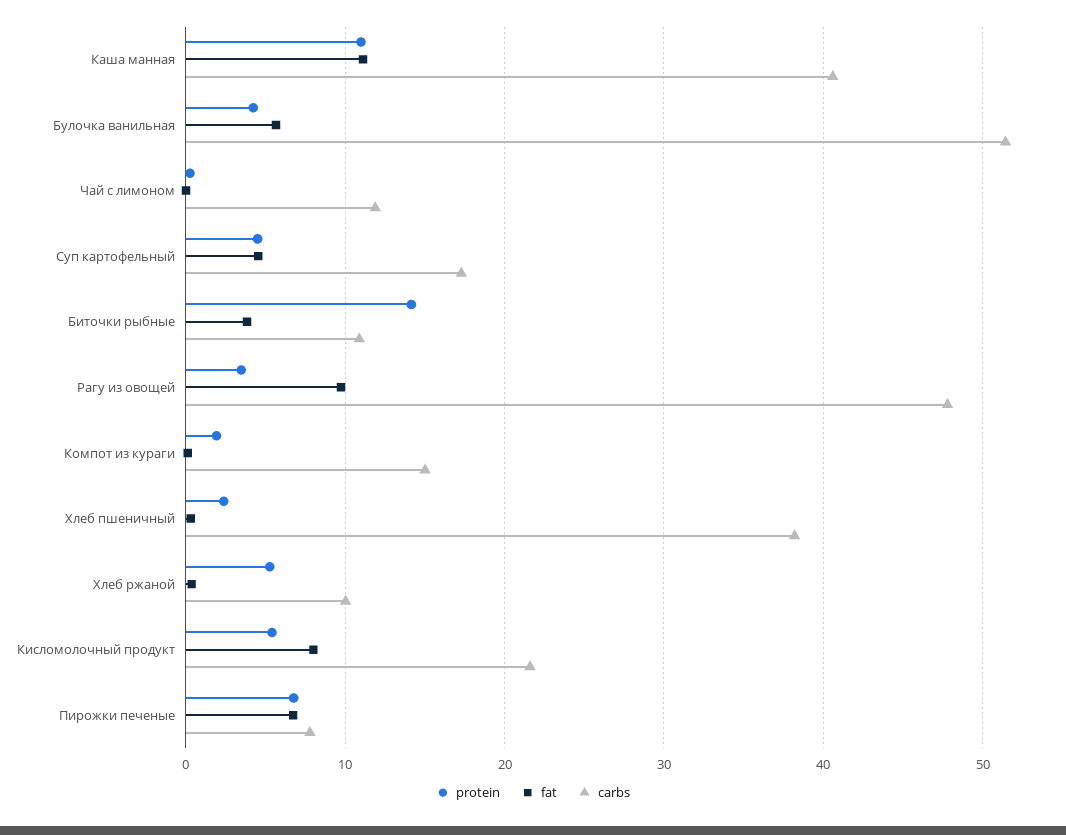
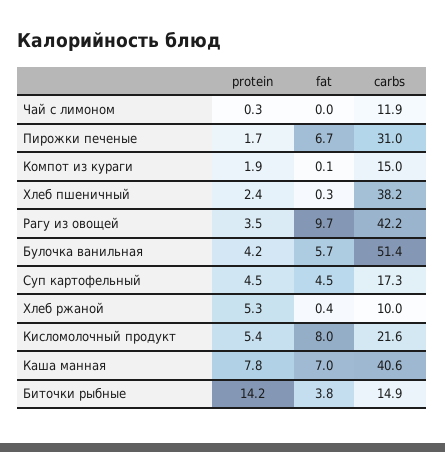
  {
    "protein": {
-     "Каша манная": 11,
+     "Каша манная": 7.8,
      "Булочка ванильная": 4.2,
      "Чай с лимоном": 0.3,
      "Суп картофельный": 4.5,
      "Биточки рыбные": 14.2,
      "Рагу из овощей": 3.5,
      "Компот из кураги": 1.9,
      "Хлеб пшеничный": 2.4,
      "Хлеб ржаной": 5.3,
      "Кисломолочный продукт": 5.4,
-     "Пирожки печеные": 7
+     "Пирожки печеные": 1.7
    },
    "fat": {
-     "Каша манная": 11,
+     "Каша манная": 7,
      "Булочка ванильная": 5.7,
      "Чай с лимоном": 0,
      "Суп картофельный": 4.5,
      "Биточки рыбные": 3.8,
      "Рагу из овощей": 9.7,
      "Компот из кураги": 0.1,
      "Хлеб пшеничный": 0.3,
      "Хлеб ржаной": 0.4,
      "Кисломолочный продукт": 8,
      "Пирожки печеные": 6.7
    },
    "carbs": {
      "Каша манная": 40.6,
      "Булочка ванильная": 51.4,
      "Чай с лимоном": 11.9,
      "Суп картофельный": 17.3,
-     "Биточки рыбные": 11,
+     "Биточки рыбные": 14.9,
-     "Рагу из овощей": 48,
+     "Рагу из овощей": 42.2,
      "Компот из кураги": 15,
      "Хлеб пшеничный": 38.2,
      "Хлеб ржаной": 10,
      "Кисломолочный продукт": 21.6,
-     "Пирожки печеные": 8
+     "Пирожки печеные": 31
    }
  }

